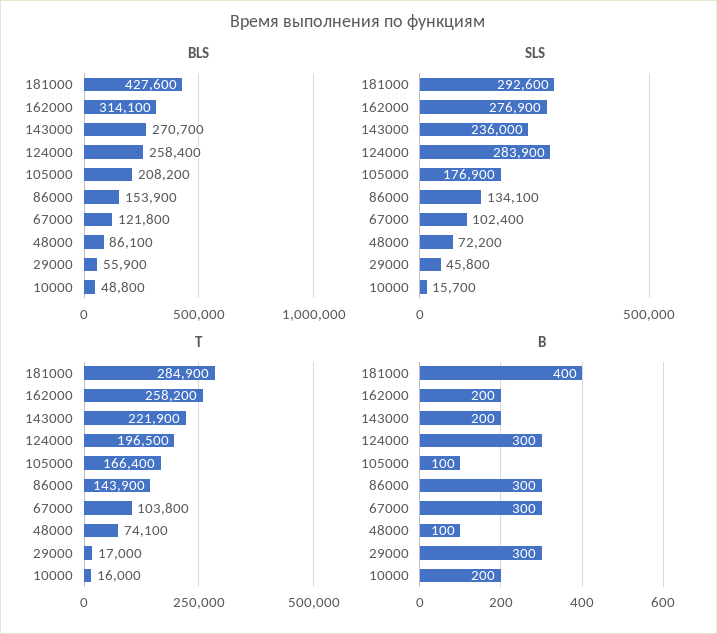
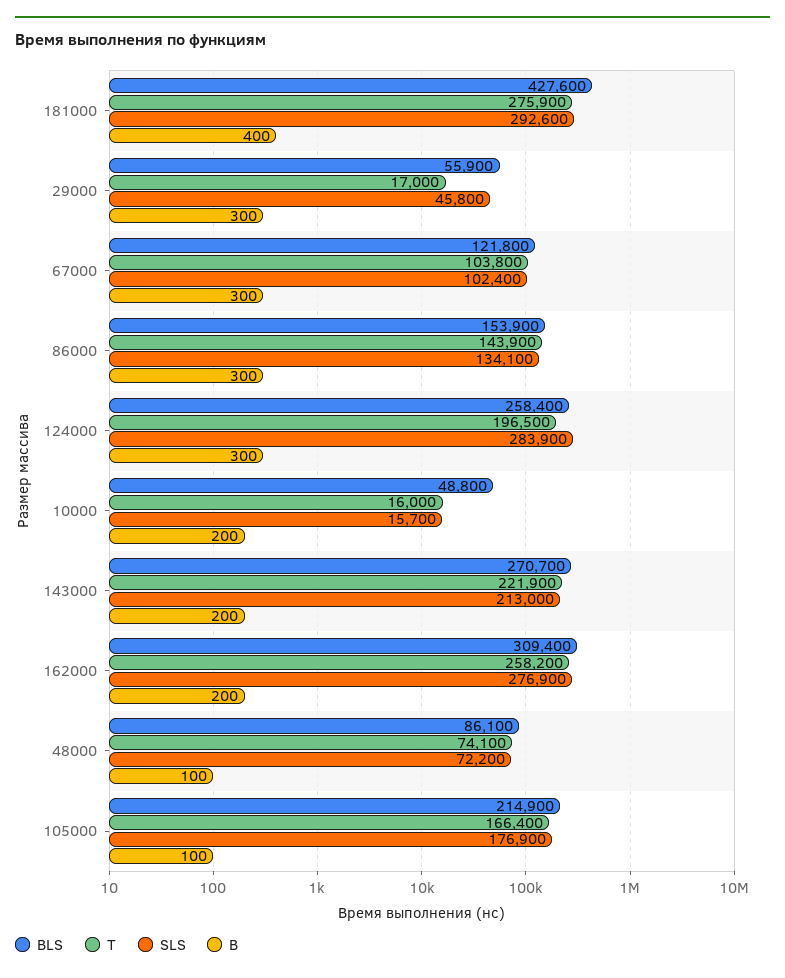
  {
    "BLS": {
      "181000": 427600,
-     "162000": 314100,
+     "162000": 309400,
      "143000": 270700,
      "124000": 258400,
-     "105000": 208200,
+     "105000": 214900,
      "86000": 153900,
      "67000": 121800,
      "48000": 86100,
      "29000": 55900,
      "10000": 48800
    },
    "SLS": {
      "181000": 292600,
      "162000": 276900,
-     "143000": 236000,
+     "143000": 213000,
      "124000": 283900,
      "105000": 176900,
      "86000": 134100,
      "67000": 102400,
      "48000": 72200,
      "29000": 45800,
      "10000": 15700
    },
    "T": {
-     "181000": 284900,
+     "181000": 275900,
      "162000": 258200,
      "143000": 221900,
      "124000": 196500,
      "105000": 166400,
      "86000": 143900,
      "67000": 103800,
      "48000": 74100,
      "29000": 17000,
      "10000": 16000
    },
    "B": {
      "181000": 400,
      "162000": 200,
      "143000": 200,
      "124000": 300,
      "105000": 100,
      "86000": 300,
      "67000": 300,
      "48000": 100,
      "29000": 300,
      "10000": 200
    }
  }

